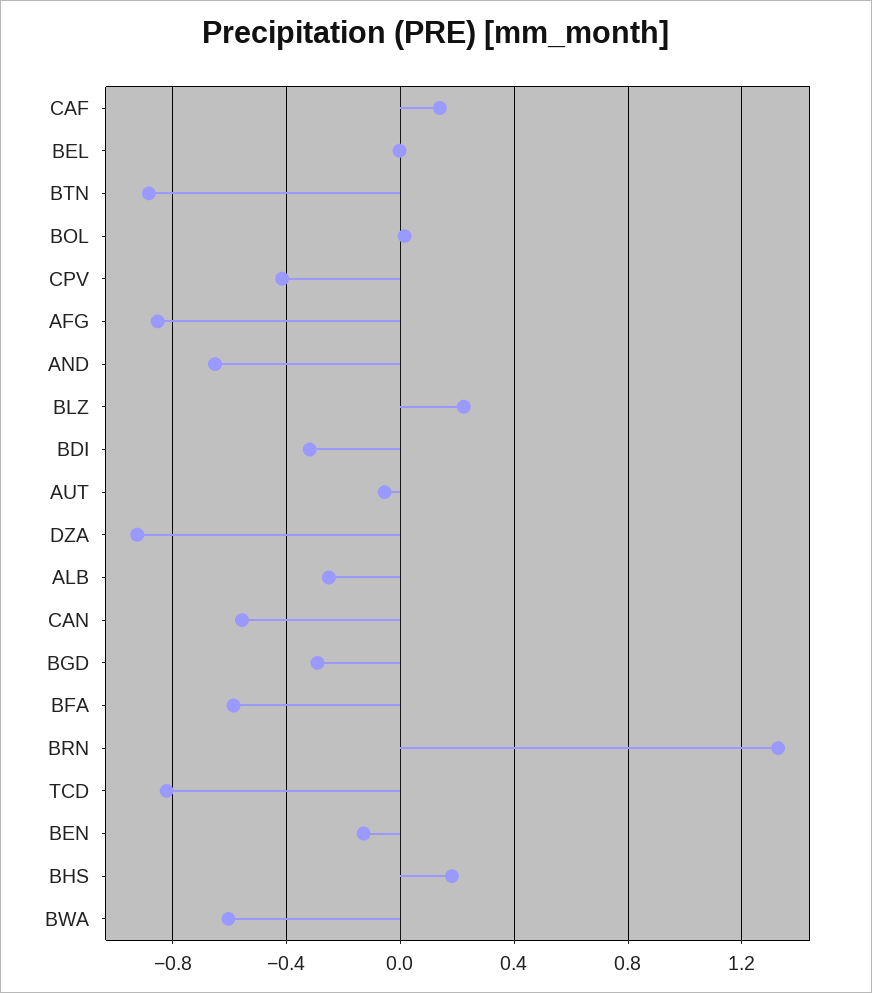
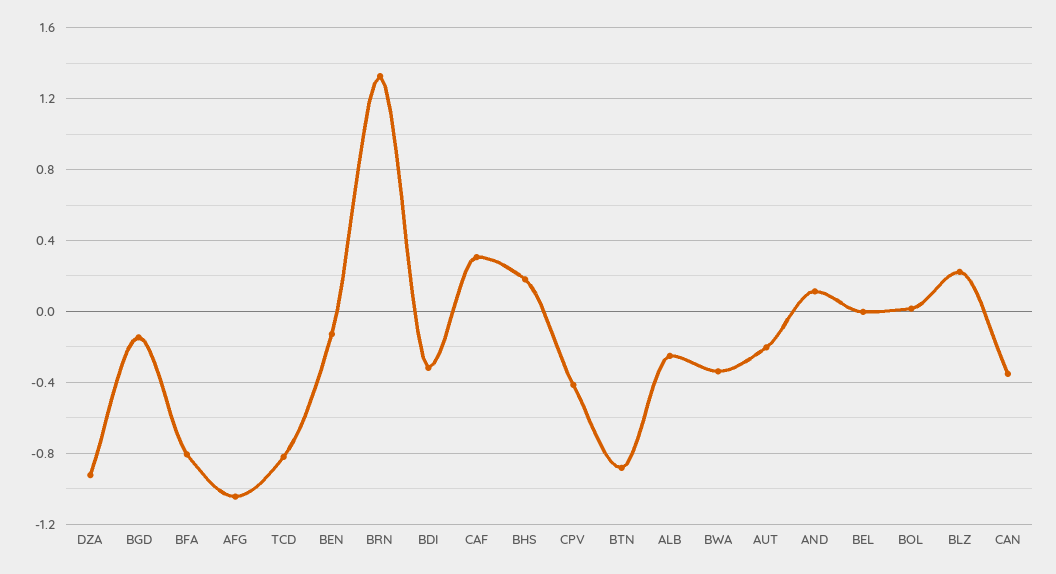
  {
-   "CAF": 0.15,
+   "CAF": 0.3,
    "BEL": 0,
    "BTN": -0.9,
    "BOL": 0,
    "CPV": -0.4,
-   "AFG": -0.85,
+   "AFG": -1.05,
-   "AND": -0.65,
+   "AND": 0.1,
    "BLZ": 0.2,
    "BDI": -0.3,
-   "AUT": -0.05,
+   "AUT": -0.2,
    "DZA": -0.9,
    "ALB": -0.25,
-   "CAN": -0.55,
+   "CAN": -0.35,
-   "BGD": -0.3,
+   "BGD": -0.15,
-   "BFA": -0.6,
+   "BFA": -0.8,
    "BRN": 1.35,
    "TCD": -0.8,
    "BEN": -0.15,
    "BHS": 0.2,
-   "BWA": -0.6
+   "BWA": -0.35
  }

